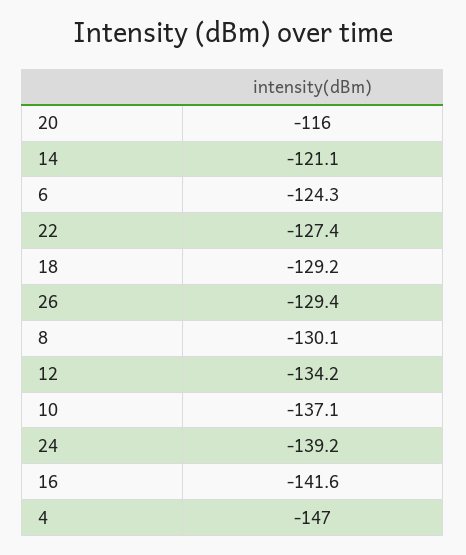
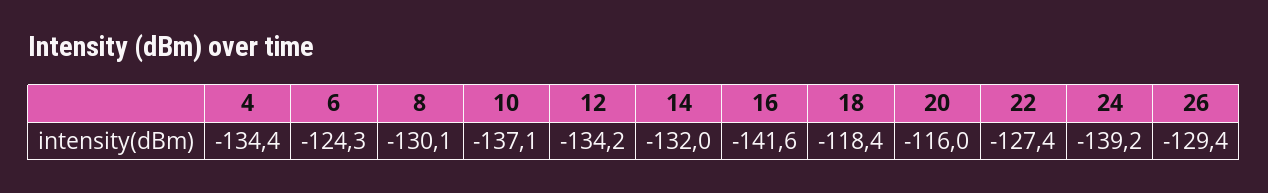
  {
    "20": -116,
-   "14": -121.1,
+   "14": -132,
    "6": -124.3,
    "22": -127.4,
-   "18": -129.2,
+   "18": -118.4,
    "26": -129.4,
    "8": -130.1,
    "12": -134.2,
    "10": -137.1,
    "24": -139.2,
    "16": -141.6,
-   "4": -147
+   "4": -134.4
  }

